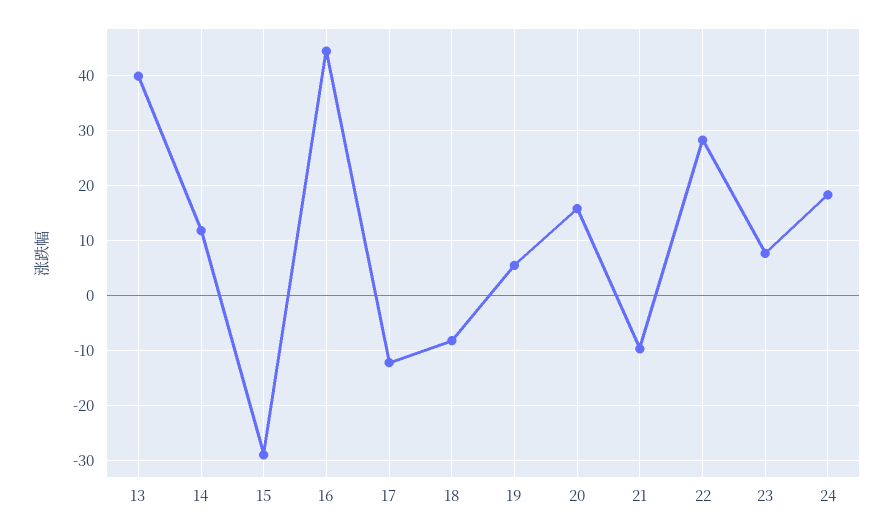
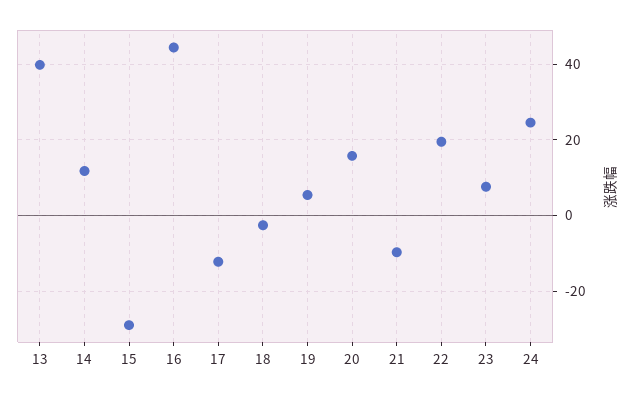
  {
    "13": 40,
    "14": 12,
    "15": -30,
    "16": 44,
    "17": -12,
-   "18": -8,
+   "18": -2,
    "19": 6,
    "20": 16,
    "21": -10,
-   "22": 28,
+   "22": 20,
    "23": 8,
-   "24": 18
+   "24": 24
  }

